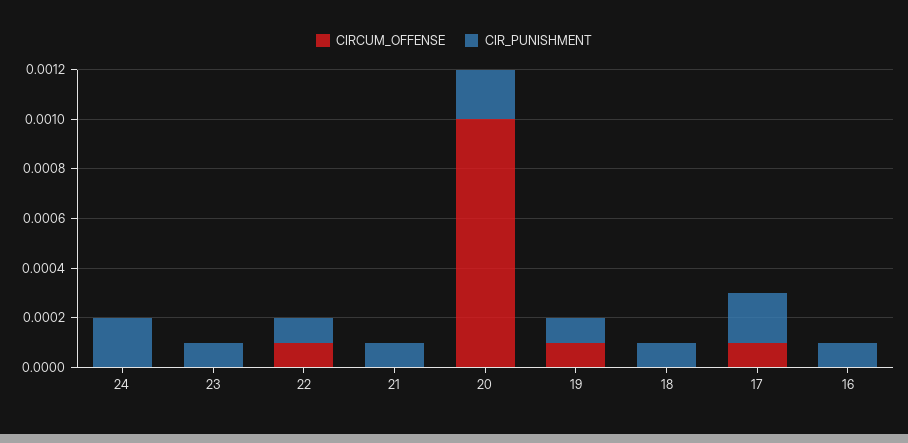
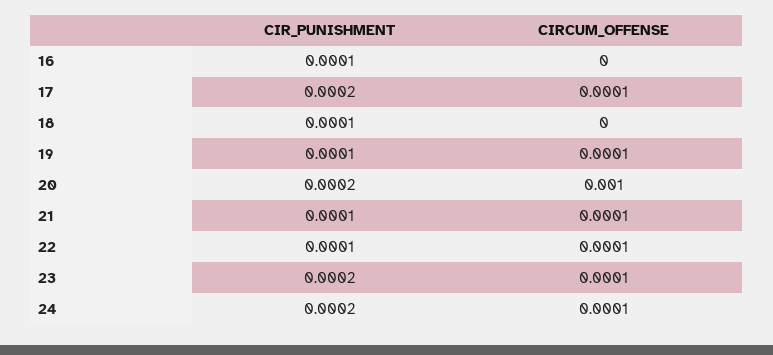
  {
    "CIRCUM_OFFENSE": {
-     "24": 0,
+     "24": 0.0001,
-     "23": 0,
+     "23": 0.0001,
      "22": 0.0001,
-     "21": 0,
+     "21": 0.0001,
      "20": 0.001,
      "19": 0.0001,
      "18": 0,
      "17": 0.0001,
      "16": 0
    },
    "CIR_PUNISHMENT": {
      "24": 0.0002,
-     "23": 0.0001,
+     "23": 0.0002,
      "22": 0.0001,
      "21": 0.0001,
      "20": 0.0002,
      "19": 0.0001,
      "18": 0.0001,
      "17": 0.0002,
      "16": 0.0001
    }
  }

